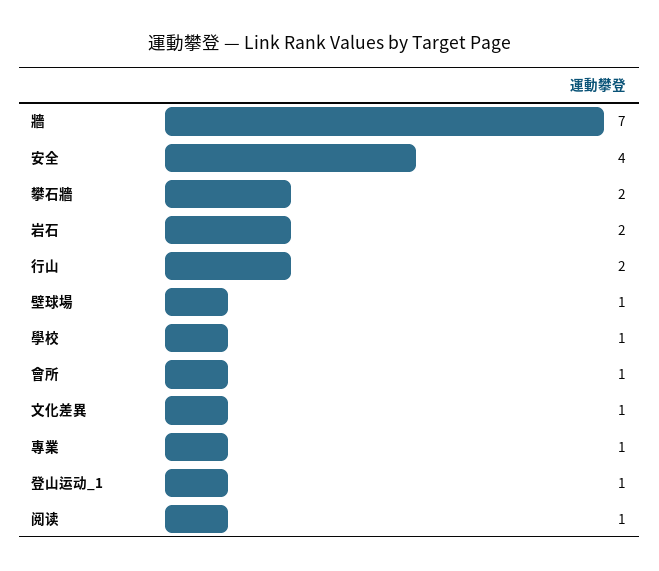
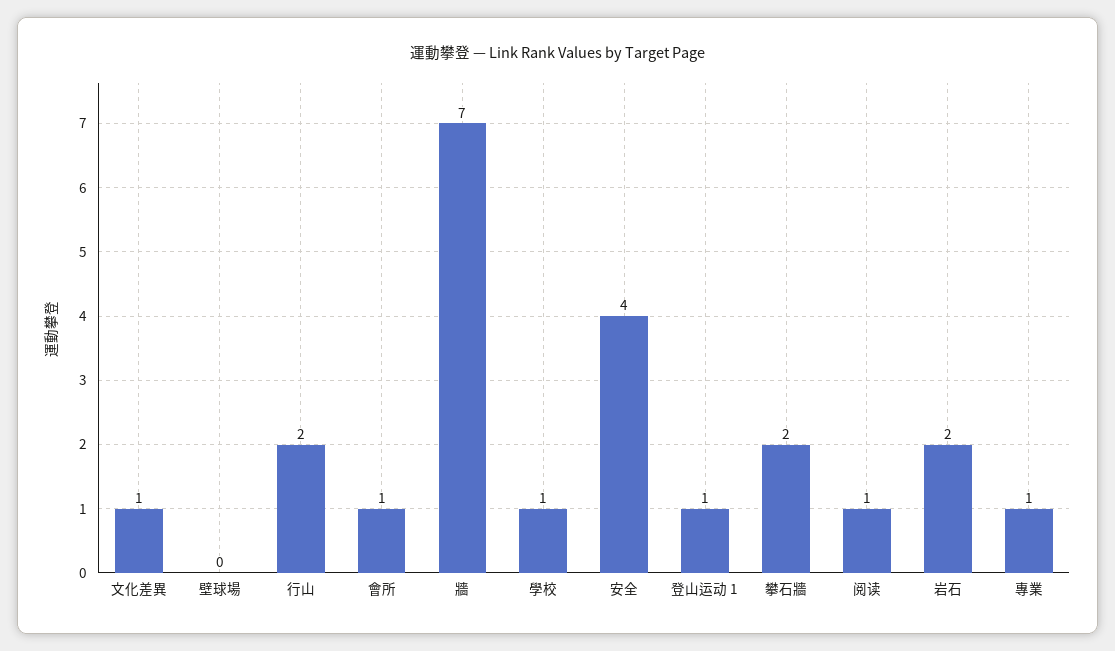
  {
    "牆": 7,
    "安全": 4,
    "攀石牆": 2,
    "岩石": 2,
    "行山": 2,
-   "壁球場": 1,
+   "壁球場": 0,
    "學校": 1,
    "會所": 1,
    "文化差異": 1,
    "專業": 1,
    "登山运动_1": 1,
    "阅读": 1
  }

